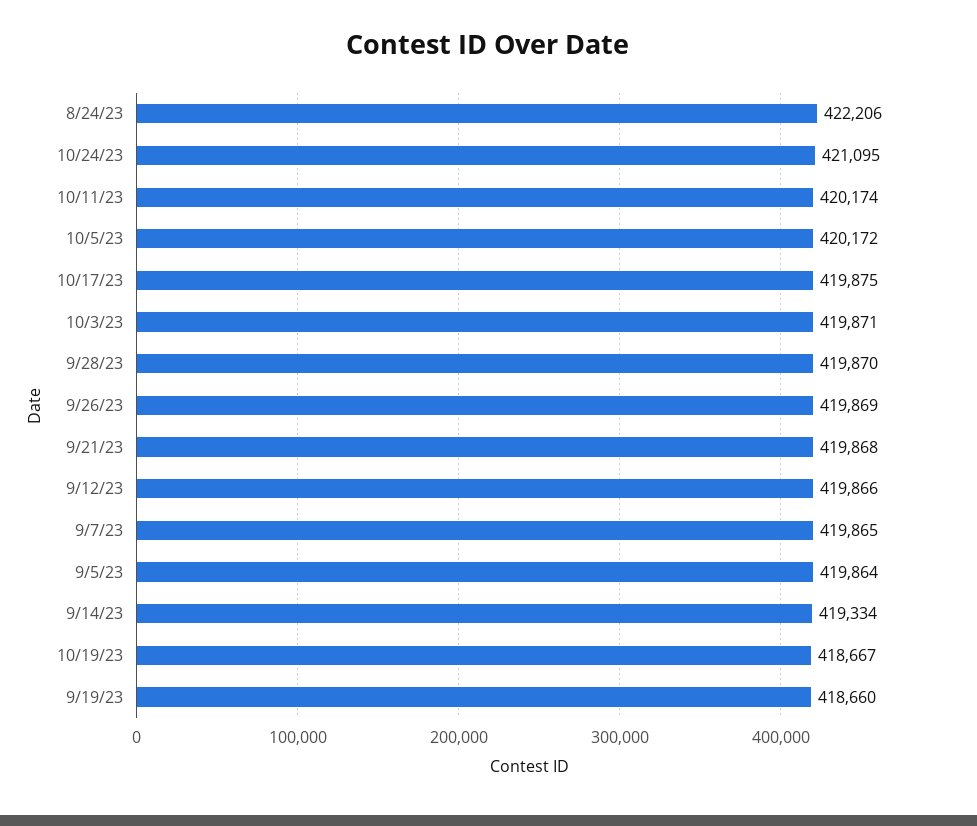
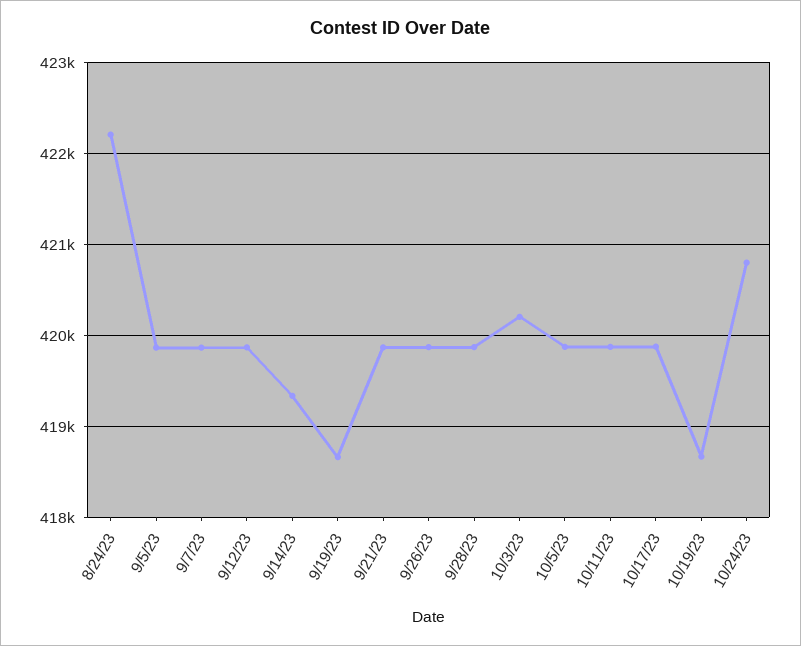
  {
    "8/24/23": 422206,
-   "10/24/23": 421095,
+   "10/24/23": 420800,
-   "10/11/23": 420174,
+   "10/11/23": 419900,
-   "10/5/23": 420172,
+   "10/5/23": 419900,
    "10/17/23": 419875,
-   "10/3/23": 419871,
+   "10/3/23": 420200,
    "9/28/23": 419870,
    "9/26/23": 419869,
    "9/21/23": 419868,
    "9/12/23": 419866,
    "9/7/23": 419865,
    "9/5/23": 419864,
    "9/14/23": 419334,
    "10/19/23": 418667,
    "9/19/23": 418660
  }

